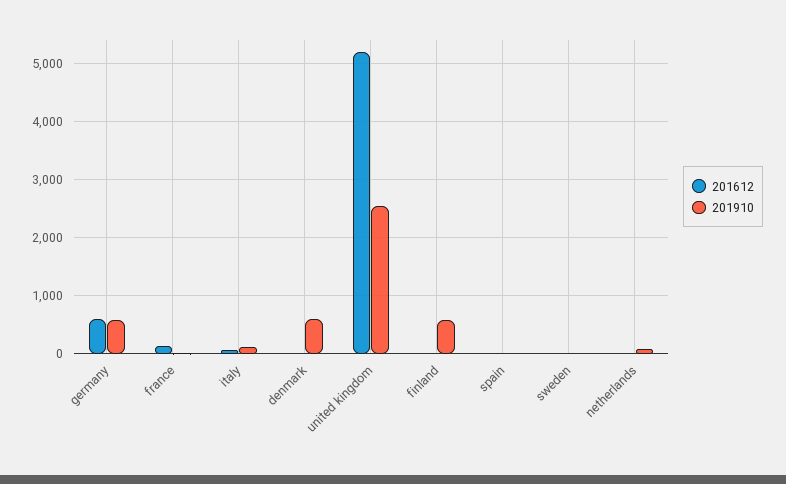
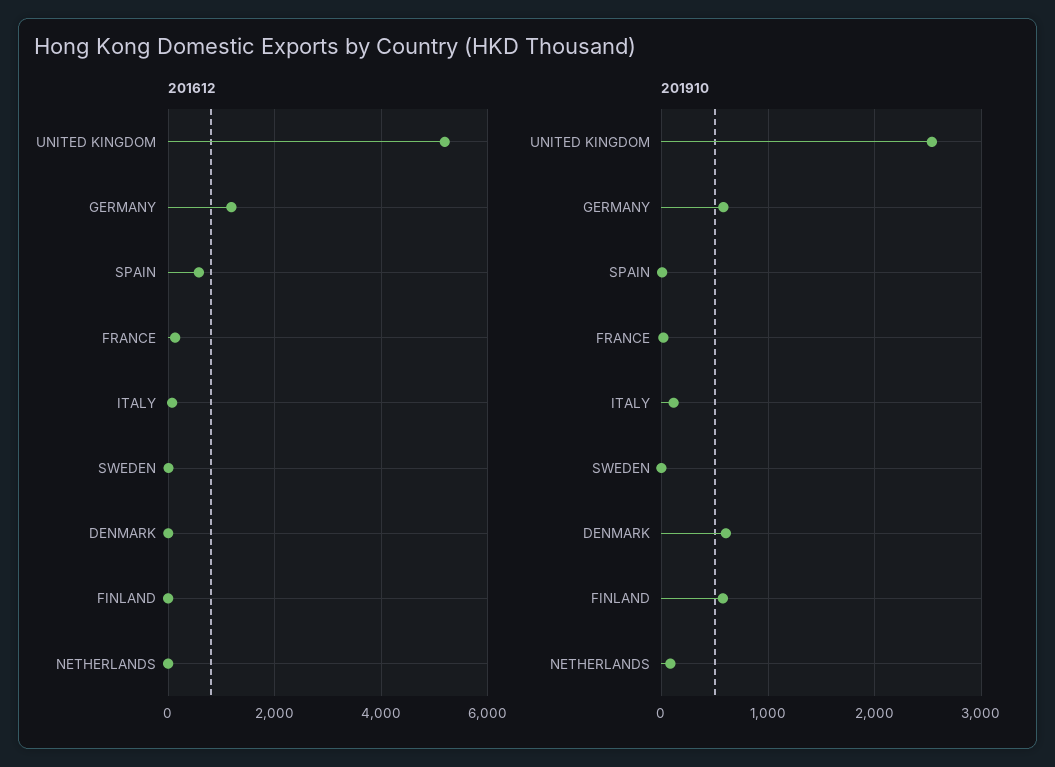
  {
    "201612": {
-     "germany": 600,
+     "germany": 1200,
      "france": 200,
      "italy": 0,
      "denmark": 0,
      "united kingdom": 5200,
      "finland": 0,
-     "spain": 0,
+     "spain": 600,
      "sweden": 0,
      "netherlands": 0
    },
    "201910": {
      "germany": 600,
      "france": 0,
      "italy": 100,
      "denmark": 600,
      "united kingdom": 2500,
      "finland": 600,
      "spain": 0,
      "sweden": 0,
      "netherlands": 100
    }
  }

